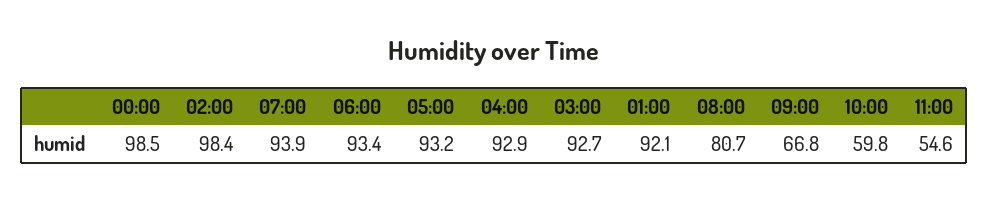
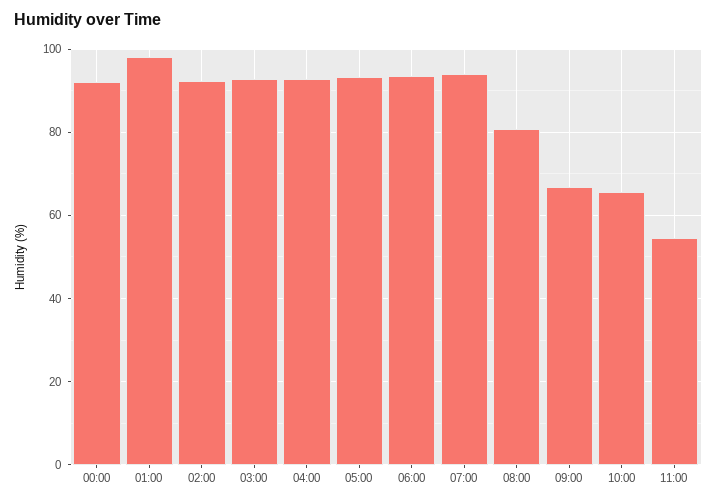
  {
-   "00:00": 98.5,
+   "00:00": 92,
-   "02:00": 98.4,
+   "02:00": 92,
    "07:00": 93.9,
    "06:00": 93.4,
    "05:00": 93.2,
    "04:00": 92.9,
    "03:00": 92.7,
-   "01:00": 92.1,
+   "01:00": 98,
    "08:00": 80.7,
    "09:00": 66.8,
-   "10:00": 59.8,
+   "10:00": 66,
    "11:00": 54.6
  }

